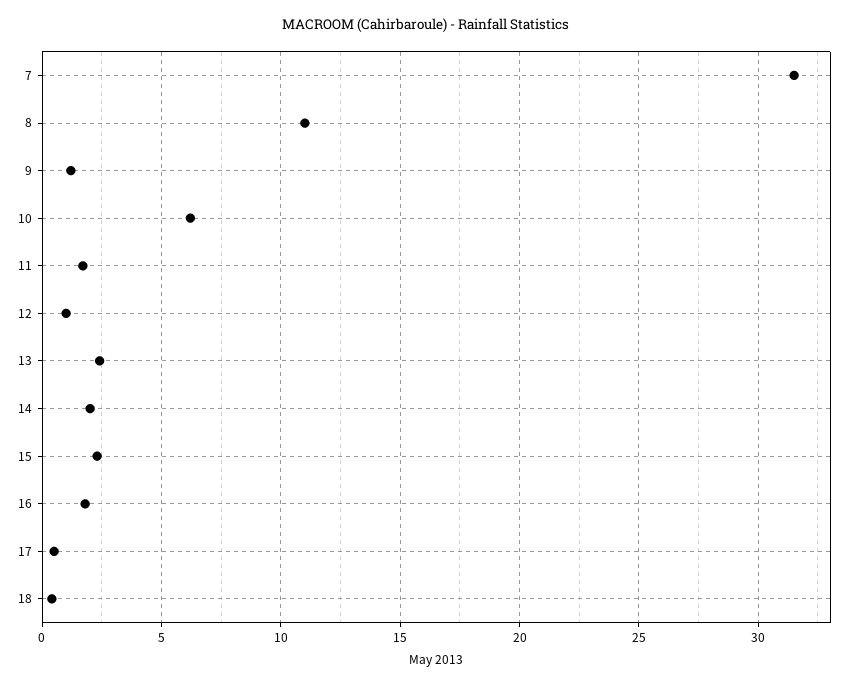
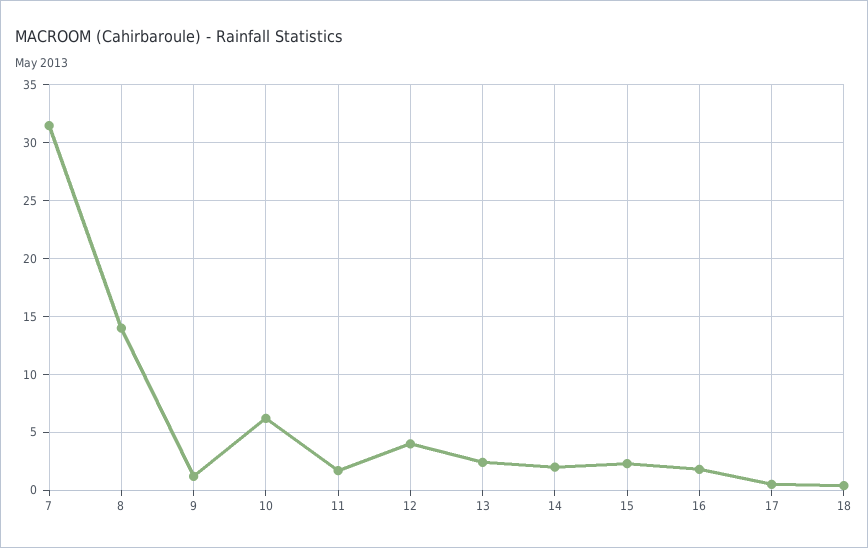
  {
    "7": 31.5,
-   "8": 11,
+   "8": 14,
    "9": 1,
    "10": 6,
    "11": 1.5,
-   "12": 1,
+   "12": 4,
    "13": 2.5,
    "14": 2,
    "15": 2.5,
    "16": 2,
    "17": 0.5,
    "18": 0.5
  }

